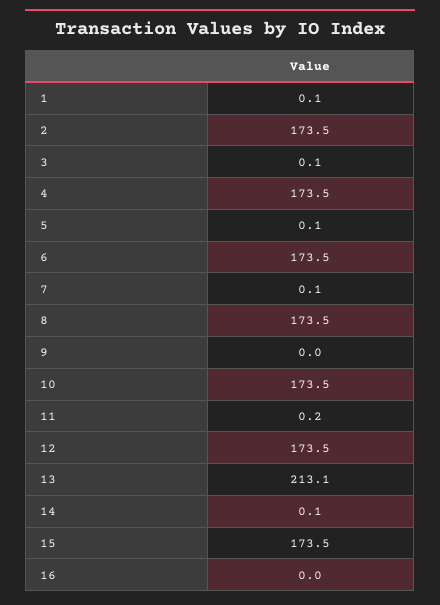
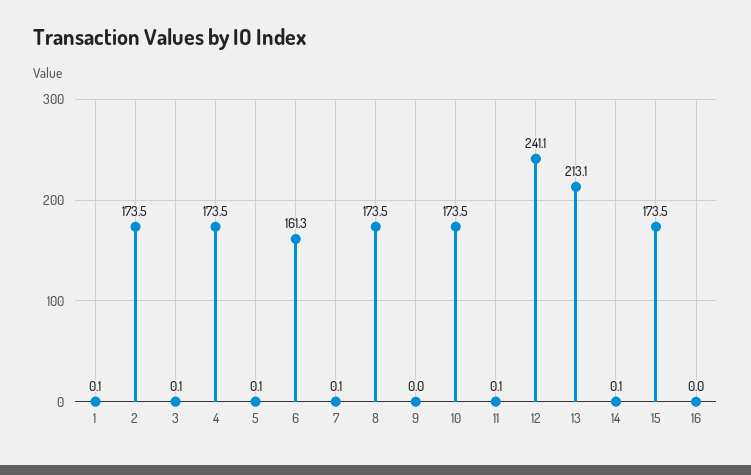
  {
    "1": 0.1,
    "2": 173.5,
    "3": 0.1,
    "4": 173.5,
    "5": 0.1,
-   "6": 173.5,
+   "6": 161.3,
    "7": 0.1,
    "8": 173.5,
    "9": 0,
    "10": 173.5,
-   "11": 0.2,
+   "11": 0.1,
-   "12": 173.5,
+   "12": 241.1,
    "13": 213.1,
    "14": 0.1,
    "15": 173.5,
    "16": 0
  }

